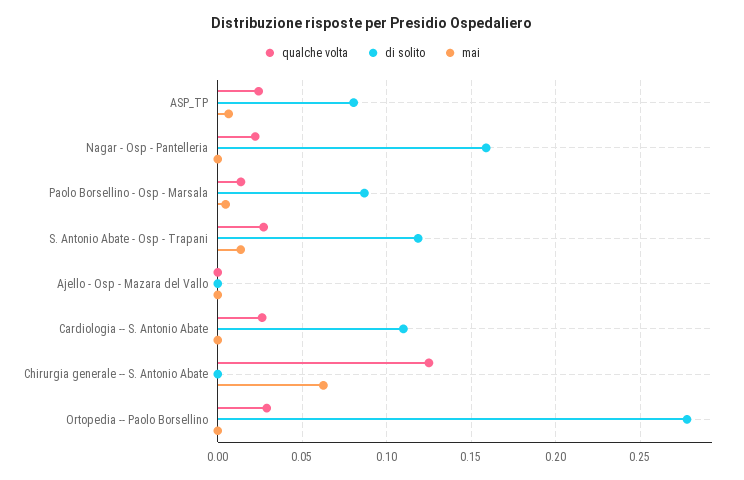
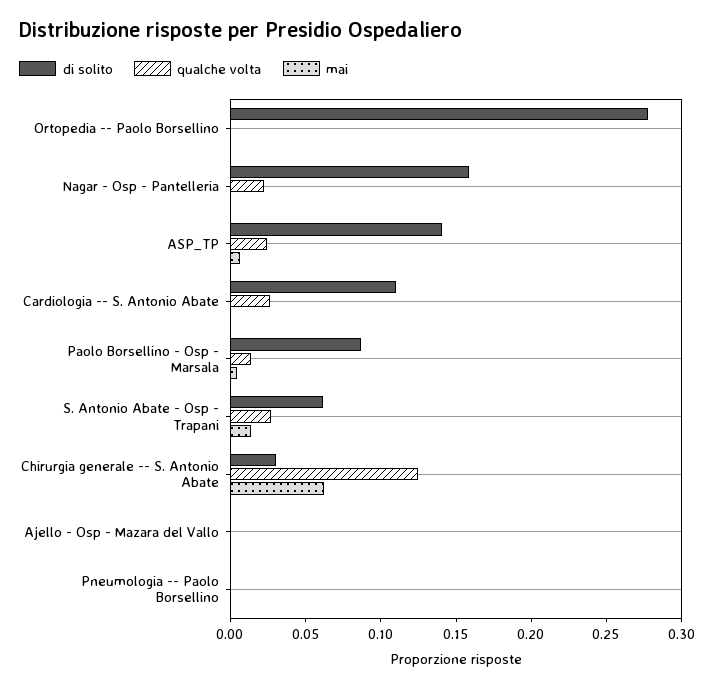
  {
    "qualche volta": {
      "ASP_TP": 0.025,
      "Nagar - Osp - Pantelleria": 0.02,
      "Paolo Borsellino - Osp - Marsala": 0.015,
      "S. Antonio Abate - Osp - Trapani": 0.025,
      "Ajello - Osp - Mazara del Vallo": 0,
      "Cardiologia -- S. Antonio Abate": 0.025,
      "Chirurgia generale -- S. Antonio Abate": 0.125,
-     "Ortopedia -- Paolo Borsellino": 0.03
+     "Ortopedia -- Paolo Borsellino": 0,
+     "Pneumologia -- Paolo Borsellino": 0
    },
    "di solito": {
-     "ASP_TP": 0.08,
+     "ASP_TP": 0.14,
      "Nagar - Osp - Pantelleria": 0.16,
      "Paolo Borsellino - Osp - Marsala": 0.085,
-     "S. Antonio Abate - Osp - Trapani": 0.12,
+     "S. Antonio Abate - Osp - Trapani": 0.06,
      "Ajello - Osp - Mazara del Vallo": 0,
      "Cardiologia -- S. Antonio Abate": 0.11,
-     "Chirurgia generale -- S. Antonio Abate": 0,
+     "Chirurgia generale -- S. Antonio Abate": 0.03,
-     "Ortopedia -- Paolo Borsellino": 0.28
+     "Ortopedia -- Paolo Borsellino": 0.28,
+     "Pneumologia -- Paolo Borsellino": 0
    },
    "mai": {
      "ASP_TP": 0.005,
      "Nagar - Osp - Pantelleria": 0,
      "Paolo Borsellino - Osp - Marsala": 0.005,
      "S. Antonio Abate - Osp - Trapani": 0.015,
      "Ajello - Osp - Mazara del Vallo": 0,
      "Cardiologia -- S. Antonio Abate": 0,
      "Chirurgia generale -- S. Antonio Abate": 0.065,
-     "Ortopedia -- Paolo Borsellino": 0
+     "Ortopedia -- Paolo Borsellino": 0,
+     "Pneumologia -- Paolo Borsellino": 0
    }
  }

